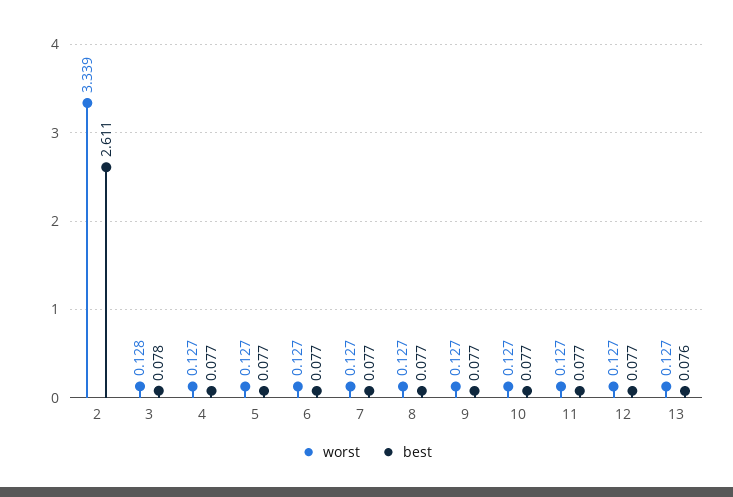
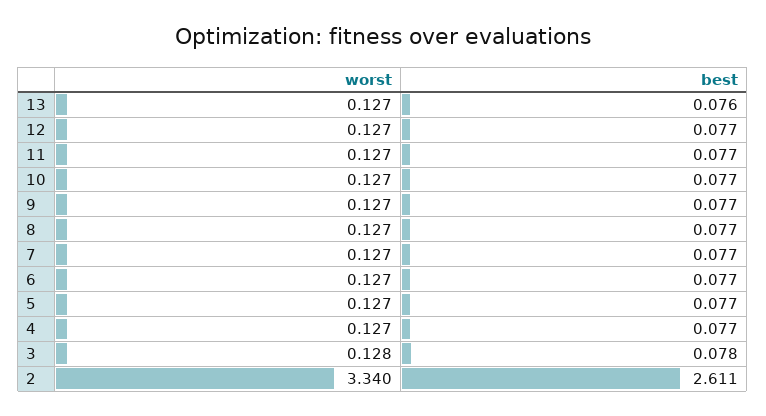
  {
    "worst": {
-     "2": 3.339,
+     "2": 3.34,
      "3": 0.128,
      "4": 0.127,
      "5": 0.127,
      "6": 0.127,
      "7": 0.127,
      "8": 0.127,
      "9": 0.127,
      "10": 0.127,
      "11": 0.127,
      "12": 0.127,
      "13": 0.127
    },
    "best": {
      "2": 2.611,
      "3": 0.078,
      "4": 0.077,
      "5": 0.077,
      "6": 0.077,
      "7": 0.077,
      "8": 0.077,
      "9": 0.077,
      "10": 0.077,
      "11": 0.077,
      "12": 0.077,
      "13": 0.076
    }
  }

